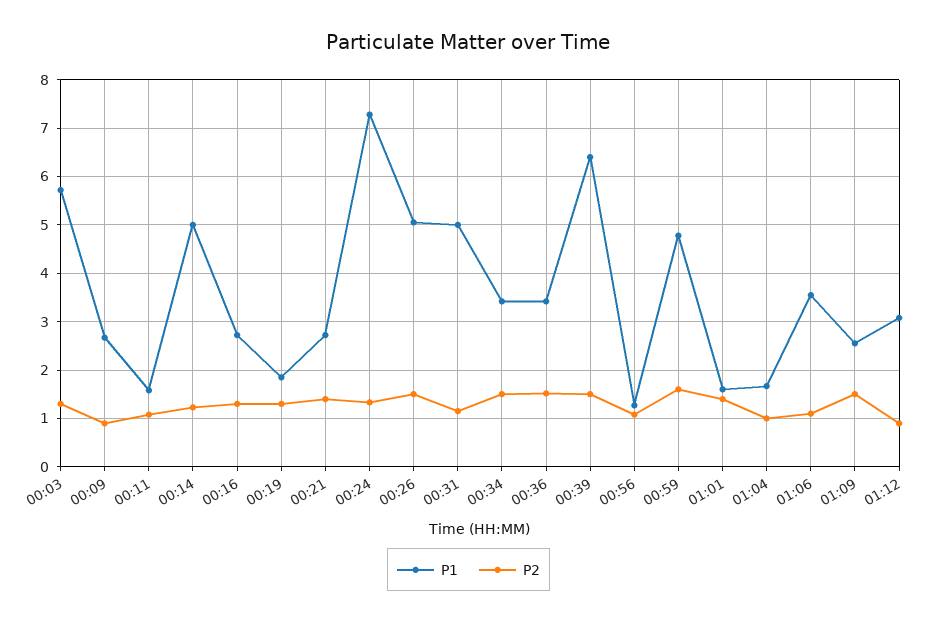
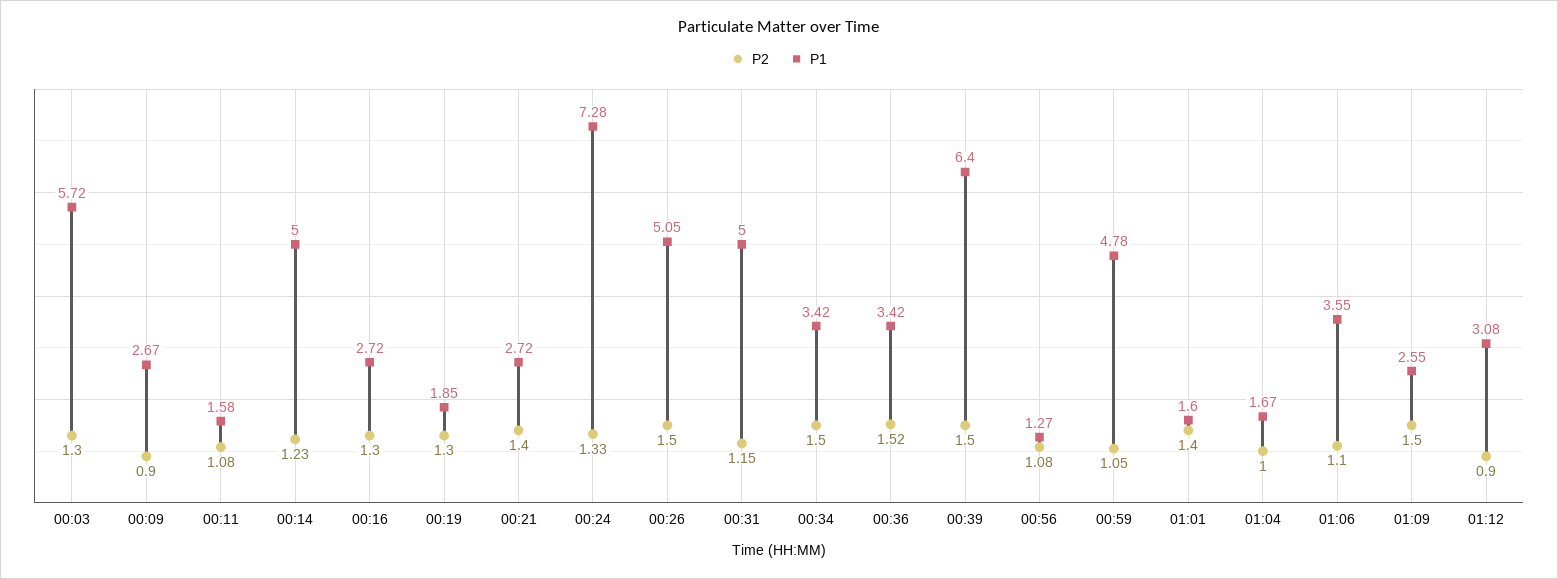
  {
    "P1": {
      "00:03": 5.72,
      "00:09": 2.67,
      "00:11": 1.58,
      "00:14": 5,
      "00:16": 2.72,
      "00:19": 1.85,
      "00:21": 2.72,
      "00:24": 7.28,
      "00:26": 5.05,
      "00:31": 5,
      "00:34": 3.42,
      "00:36": 3.42,
      "00:39": 6.4,
      "00:56": 1.27,
      "00:59": 4.78,
      "01:01": 1.6,
      "01:04": 1.67,
      "01:06": 3.55,
      "01:09": 2.55,
      "01:12": 3.08
    },
    "P2": {
      "00:03": 1.3,
      "00:09": 0.9,
      "00:11": 1.08,
      "00:14": 1.23,
      "00:16": 1.3,
      "00:19": 1.3,
      "00:21": 1.4,
      "00:24": 1.33,
      "00:26": 1.5,
      "00:31": 1.15,
      "00:34": 1.5,
      "00:36": 1.52,
      "00:39": 1.5,
      "00:56": 1.08,
-     "00:59": 1.6,
+     "00:59": 1.05,
      "01:01": 1.4,
      "01:04": 1,
      "01:06": 1.1,
      "01:09": 1.5,
      "01:12": 0.9
    }
  }

